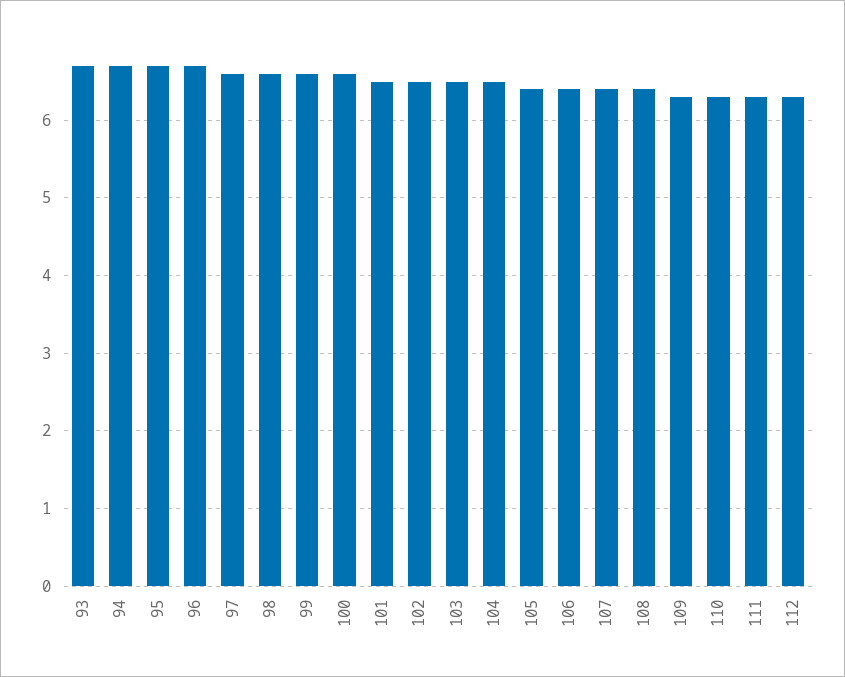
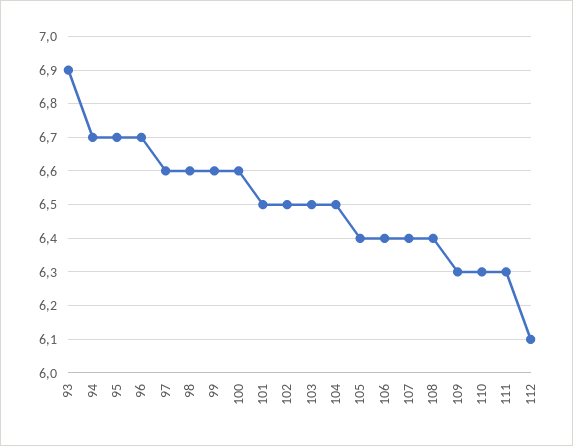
  {
-   "93": 6.7,
+   "93": 6.9,
    "94": 6.7,
    "95": 6.7,
    "96": 6.7,
    "97": 6.6,
    "98": 6.6,
    "99": 6.6,
    "100": 6.6,
    "101": 6.5,
    "102": 6.5,
    "103": 6.5,
    "104": 6.5,
    "105": 6.4,
    "106": 6.4,
    "107": 6.4,
    "108": 6.4,
    "109": 6.3,
    "110": 6.3,
    "111": 6.3,
-   "112": 6.3
+   "112": 6.1
  }

